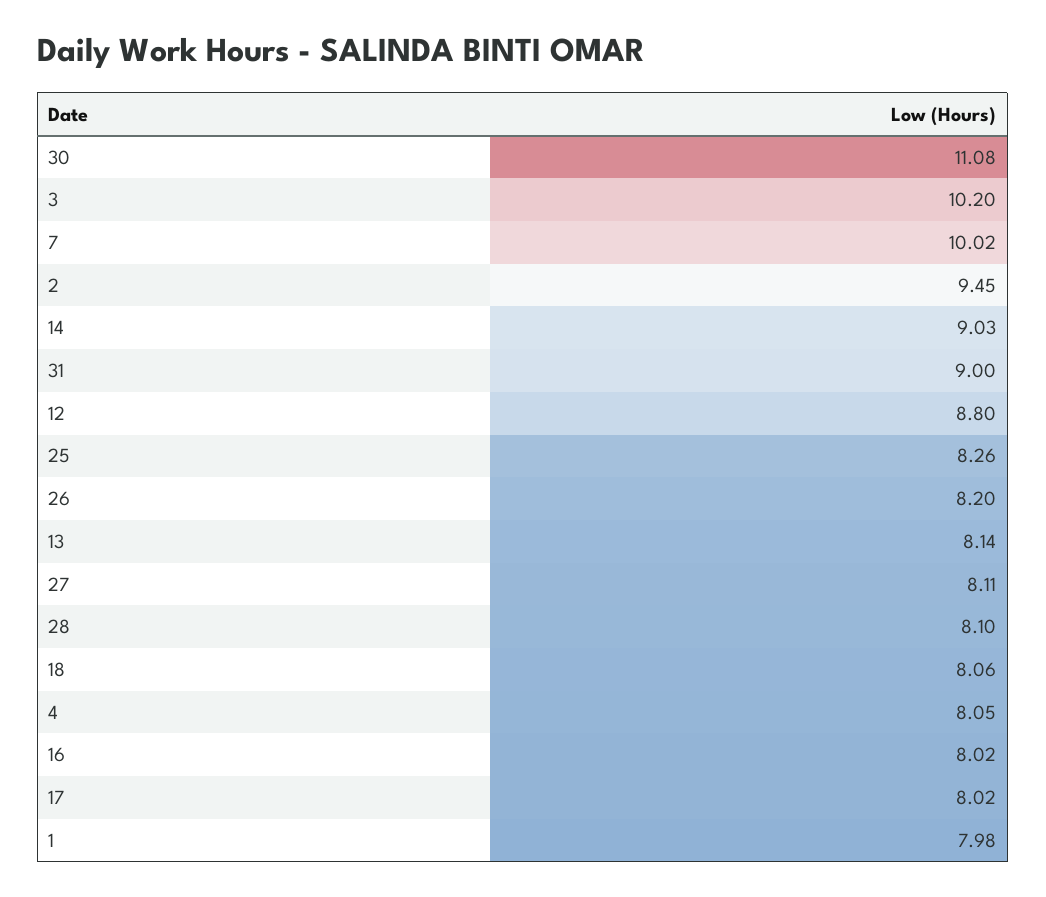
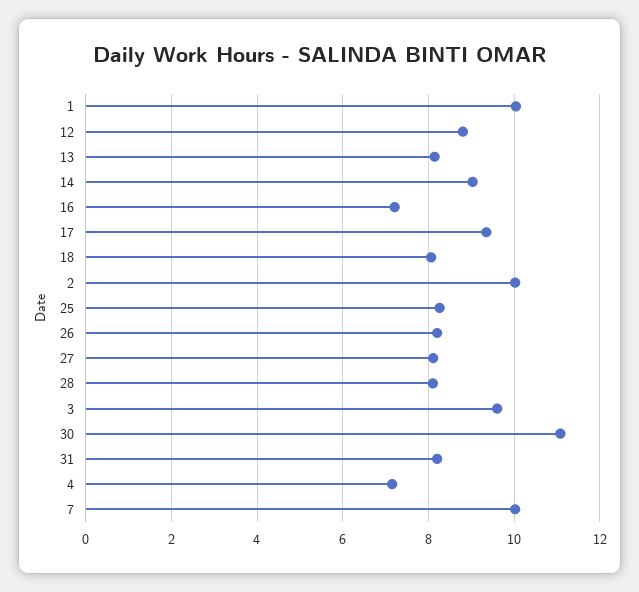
  {
    "30": 11.08,
-   "3": 10.2,
+   "3": 9.6,
    "7": 10.02,
-   "2": 9.45,
+   "2": 10,
    "14": 9.03,
-   "31": 9,
+   "31": 8.2,
    "12": 8.8,
    "25": 8.26,
    "26": 8.2,
    "13": 8.14,
    "27": 8.11,
    "28": 8.1,
    "18": 8.06,
-   "4": 8.05,
+   "4": 7.2,
-   "16": 8.02,
+   "16": 7.2,
-   "17": 8.02,
+   "17": 9.4,
-   "1": 7.98
+   "1": 10
  }

